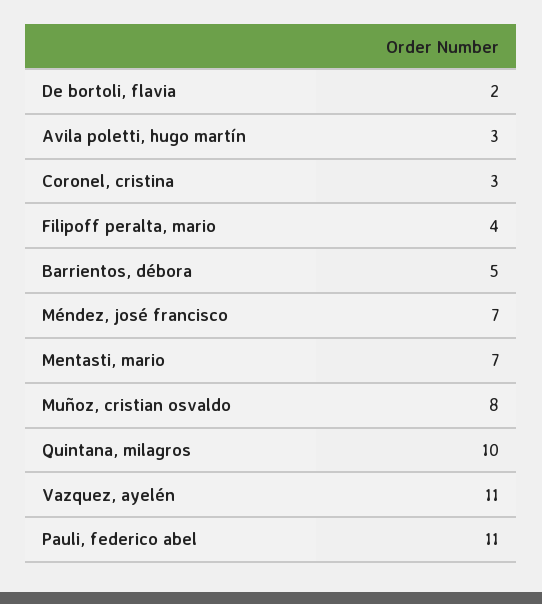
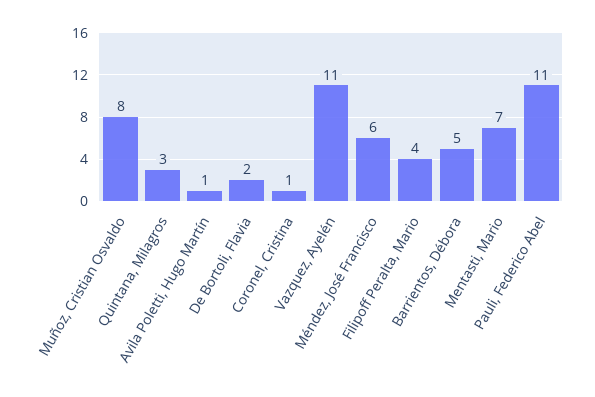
  {
    "De bortoli, flavia": 2,
-   "Avila poletti, hugo martín": 3,
+   "Avila poletti, hugo martín": 1,
-   "Coronel, cristina": 3,
+   "Coronel, cristina": 1,
    "Filipoff peralta, mario": 4,
    "Barrientos, débora": 5,
-   "Méndez, josé francisco": 7,
+   "Méndez, josé francisco": 6,
    "Mentasti, mario": 7,
    "Muñoz, cristian osvaldo": 8,
-   "Quintana, milagros": 10,
+   "Quintana, milagros": 3,
    "Vazquez, ayelén": 11,
    "Pauli, federico abel": 11
  }

